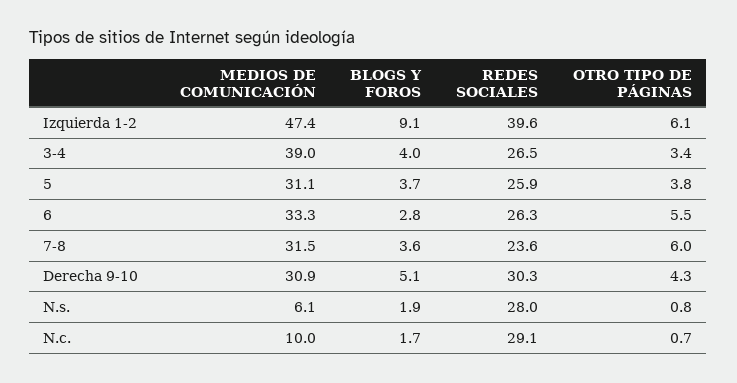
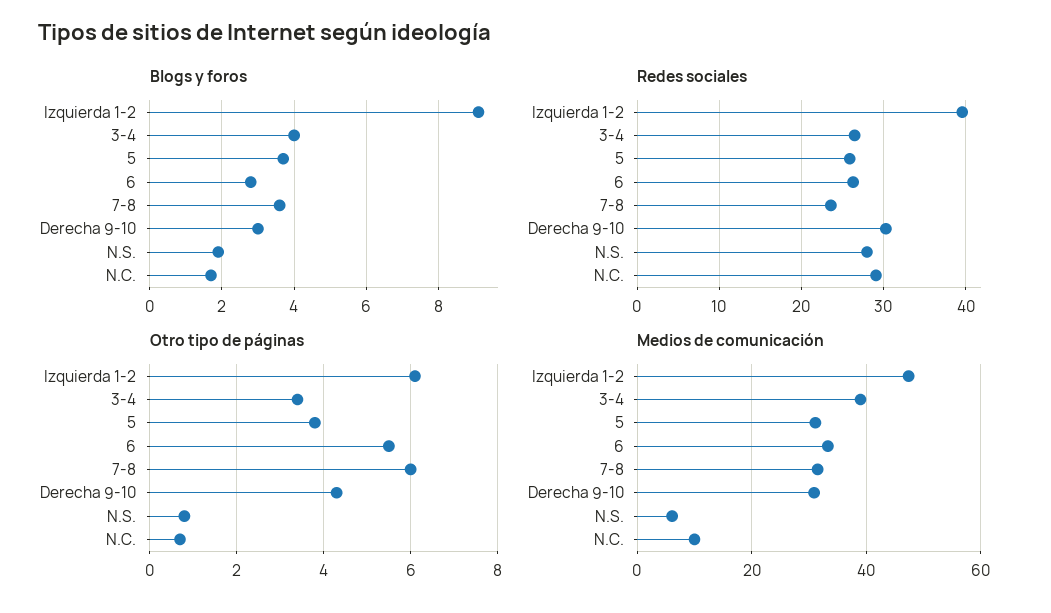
  {
    "MEDIOS DE COMUNICACIÓN": {
      "Izquierda 1-2": 47.4,
      "3-4": 39,
      "5": 31.1,
      "6": 33.3,
      "7-8": 31.5,
      "Derecha 9-10": 30.9,
      "N.s.": 6.1,
      "N.c.": 10
    },
    "BLOGS Y FOROS": {
      "Izquierda 1-2": 9.1,
      "3-4": 4,
      "5": 3.7,
      "6": 2.8,
      "7-8": 3.6,
-     "Derecha 9-10": 5.1,
+     "Derecha 9-10": 3,
      "N.s.": 1.9,
      "N.c.": 1.7
    },
    "REDES SOCIALES": {
      "Izquierda 1-2": 39.6,
      "3-4": 26.5,
      "5": 25.9,
      "6": 26.3,
      "7-8": 23.6,
      "Derecha 9-10": 30.3,
      "N.s.": 28,
      "N.c.": 29.1
    },
    "OTRO TIPO DE PÁGINAS": {
      "Izquierda 1-2": 6.1,
      "3-4": 3.4,
      "5": 3.8,
      "6": 5.5,
      "7-8": 6,
      "Derecha 9-10": 4.3,
      "N.s.": 0.8,
      "N.c.": 0.7
    }
  }

